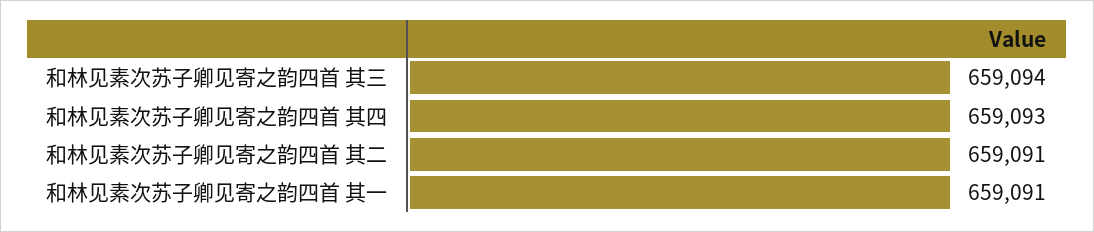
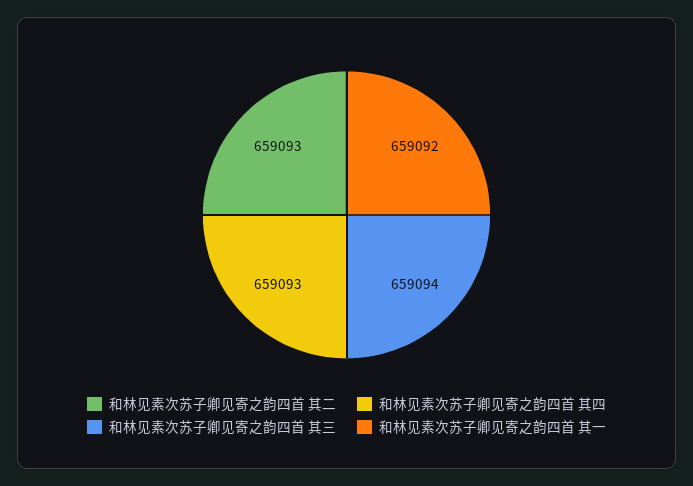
  {
    "和林见素次苏子卿见寄之韵四首 其三": 659094,
    "和林见素次苏子卿见寄之韵四首 其四": 659093,
-   "和林见素次苏子卿见寄之韵四首 其二": 659091,
+   "和林见素次苏子卿见寄之韵四首 其二": 659093,
-   "和林见素次苏子卿见寄之韵四首 其一": 659091
+   "和林见素次苏子卿见寄之韵四首 其一": 659092
  }

